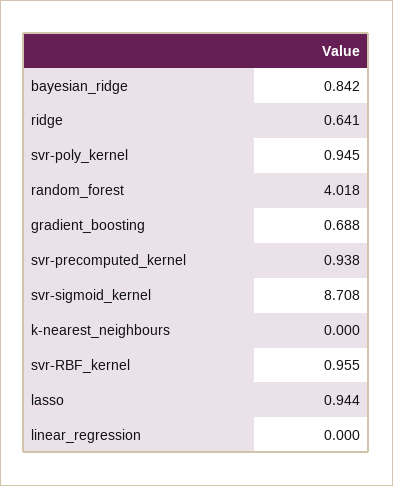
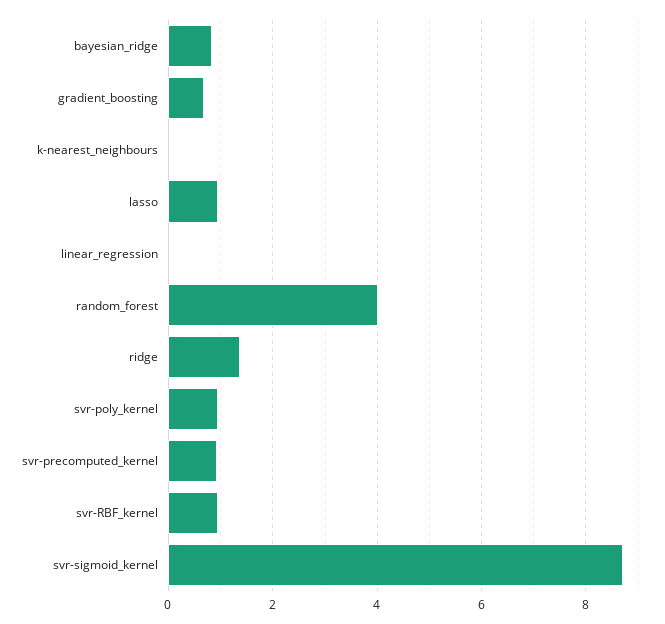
  {
    "bayesian_ridge": 0.842,
-   "ridge": 0.641,
+   "ridge": 1.4,
    "svr-poly_kernel": 0.945,
    "random_forest": 4.018,
    "gradient_boosting": 0.688,
    "svr-precomputed_kernel": 0.938,
    "svr-sigmoid_kernel": 8.708,
    "k-nearest_neighbours": 0,
    "svr-RBF_kernel": 0.955,
    "lasso": 0.944,
    "linear_regression": 0
  }

